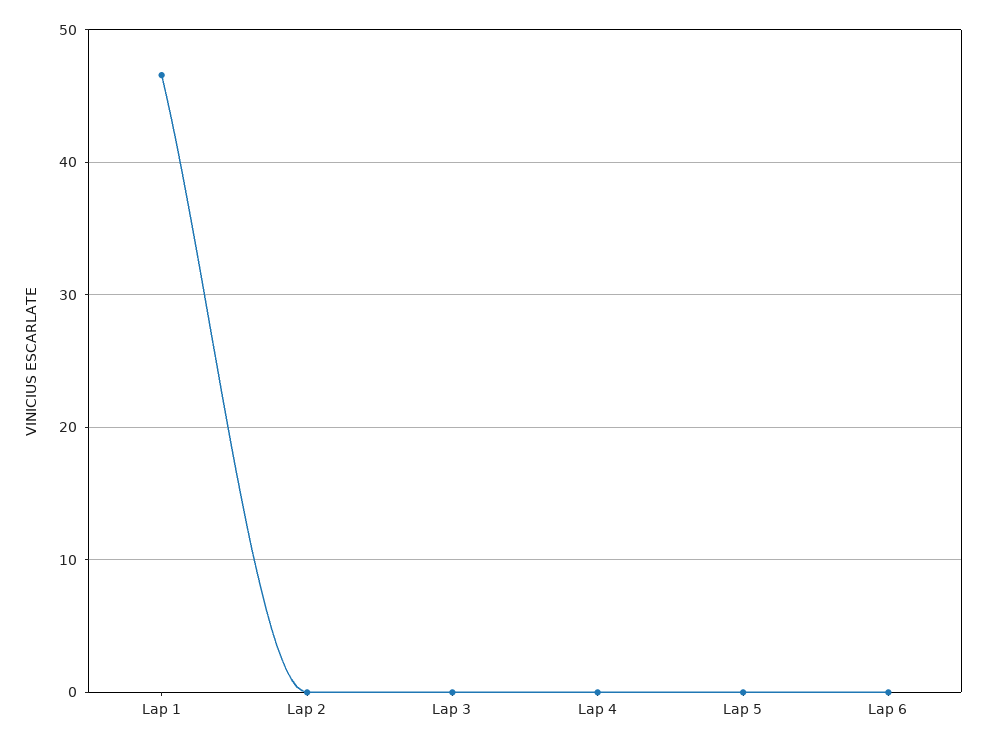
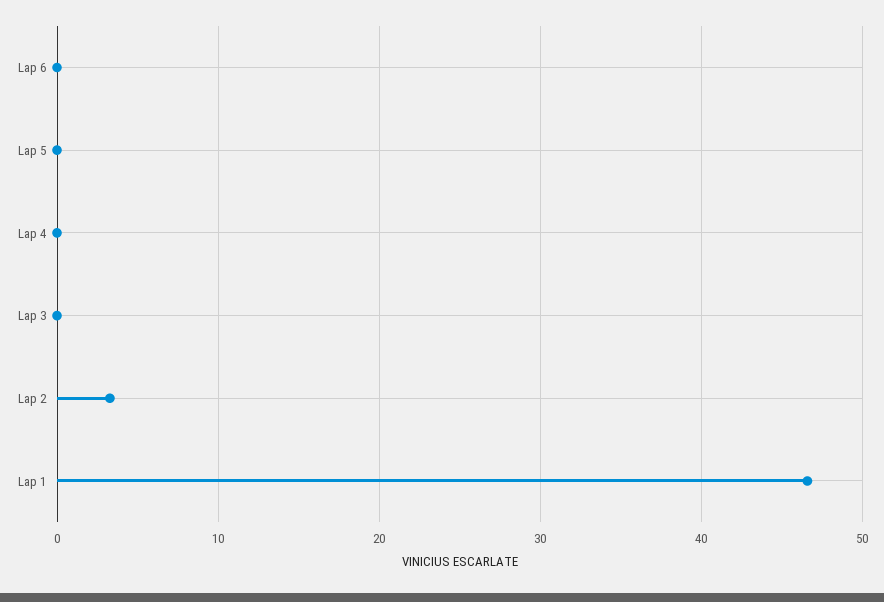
  {
    "Lap 1": 47,
-   "Lap 2": 0,
+   "Lap 2": 3,
    "Lap 3": 0,
    "Lap 4": 0,
    "Lap 5": 0,
    "Lap 6": 0
  }

